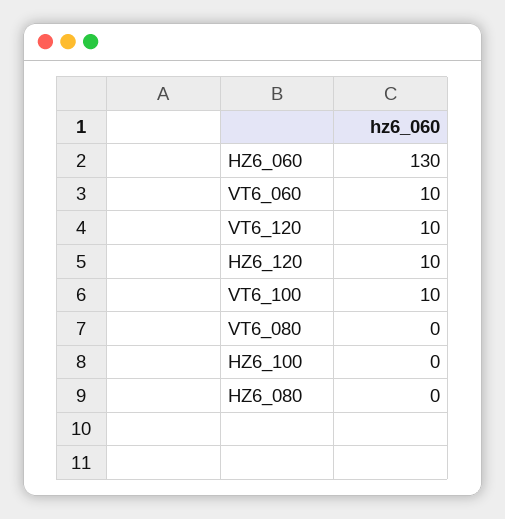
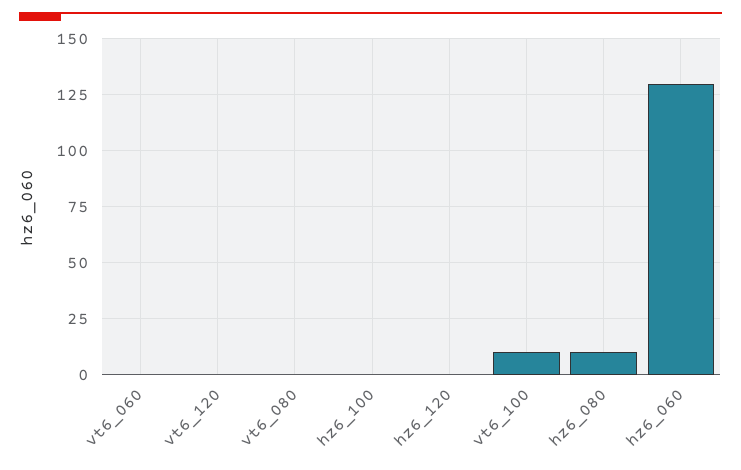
  {
    "HZ6_060": 130,
-   "VT6_060": 10,
+   "VT6_060": 0,
-   "VT6_120": 10,
+   "VT6_120": 0,
-   "HZ6_120": 10,
+   "HZ6_120": 0,
    "VT6_100": 10,
    "VT6_080": 0,
    "HZ6_100": 0,
-   "HZ6_080": 0
+   "HZ6_080": 10
  }

